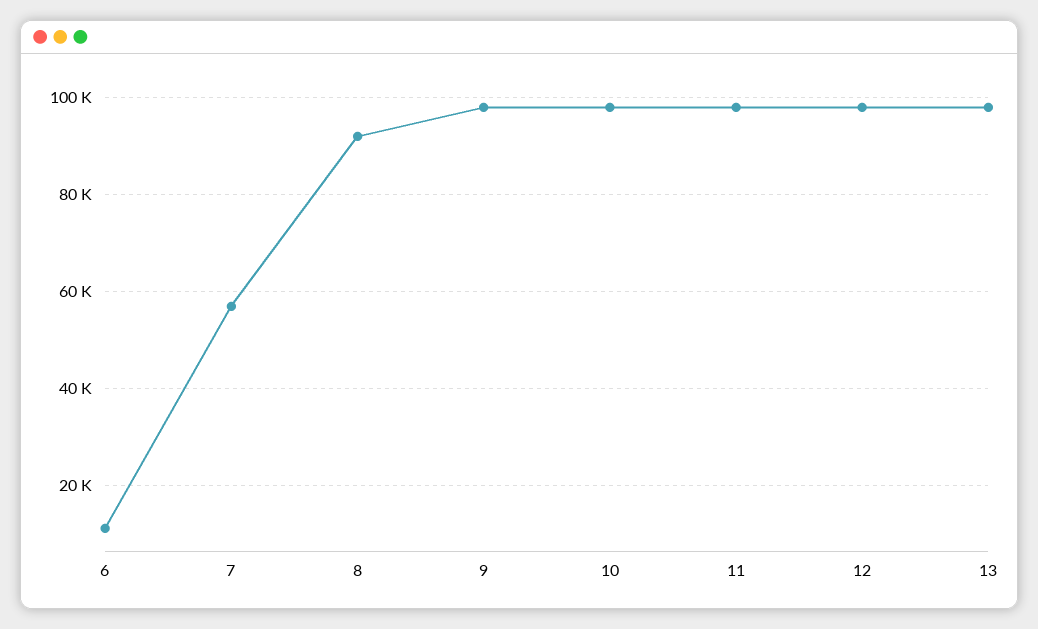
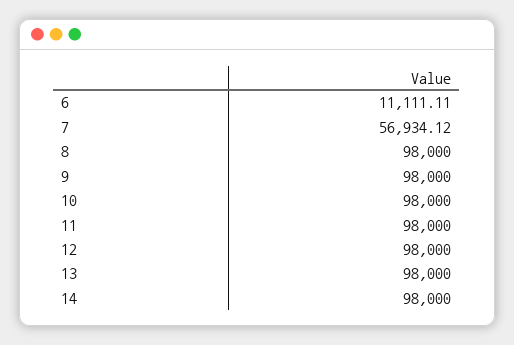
  {
    "6": 11111.11,
    "7": 56934.12,
-   "8": 92000,
+   "8": 98000,
    "9": 98000,
    "10": 98000,
    "11": 98000,
    "12": 98000,
-   "13": 98000
+   "13": 98000,
+   "14": 98000
  }

